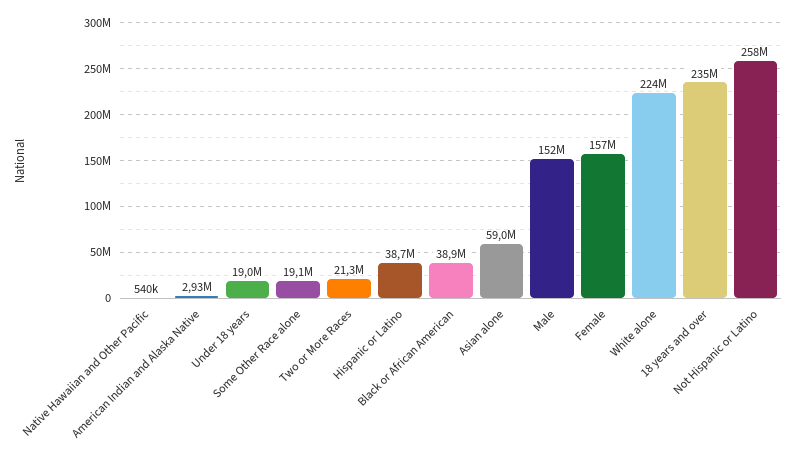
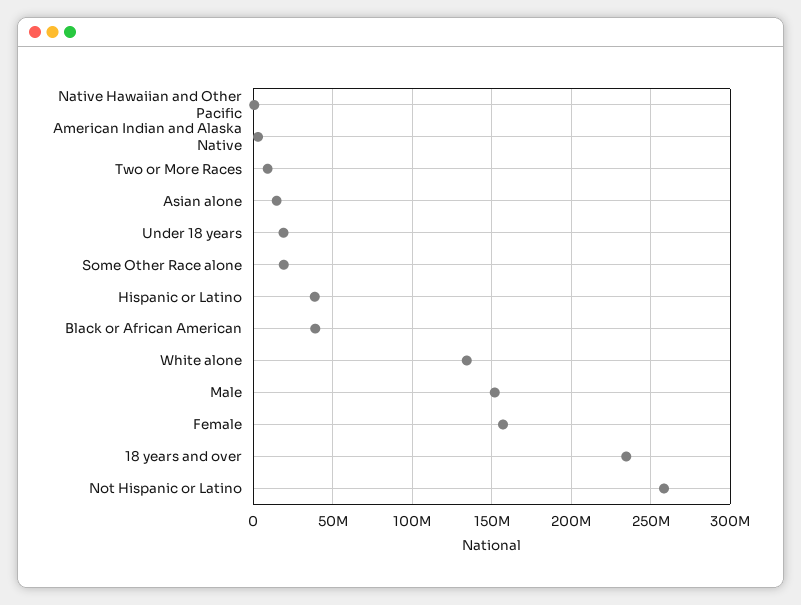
  {
    "Native Hawaiian and Other Pacific": 540000,
    "American Indian and Alaska Native": 2930000,
    "Under 18 years": 19000000,
    "Some Other Race alone": 19100000,
-   "Two or More Races": 21300000,
+   "Two or More Races": 10000000,
    "Hispanic or Latino": 38700000,
    "Black or African American": 38900000,
-   "Asian alone": 59000000,
+   "Asian alone": 15000000,
    "Male": 152000000,
    "Female": 157000000,
-   "White alone": 224000000,
+   "White alone": 135000000,
    "18 years and over": 235000000,
    "Not Hispanic or Latino": 258000000
  }

